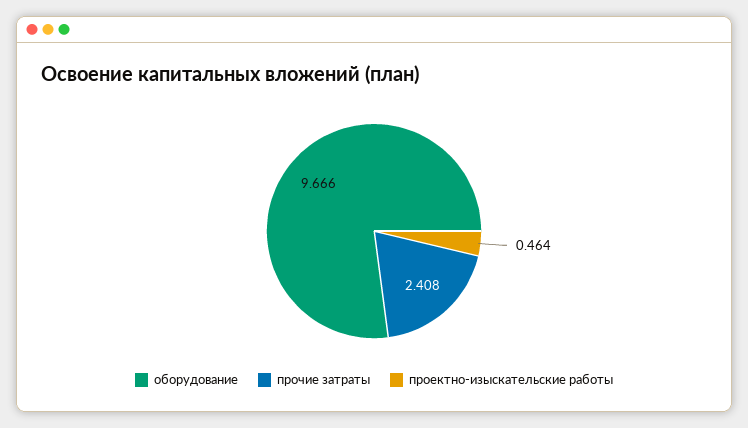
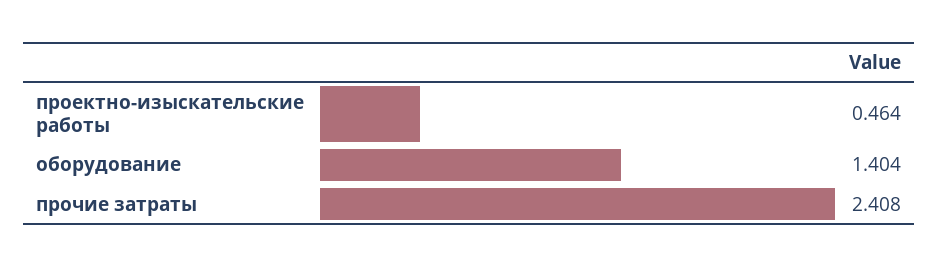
  {
-   "оборудование": 9.666,
+   "оборудование": 1.404,
    "прочие затраты": 2.408,
    "проектно-изыскательские работы": 0.464
  }

